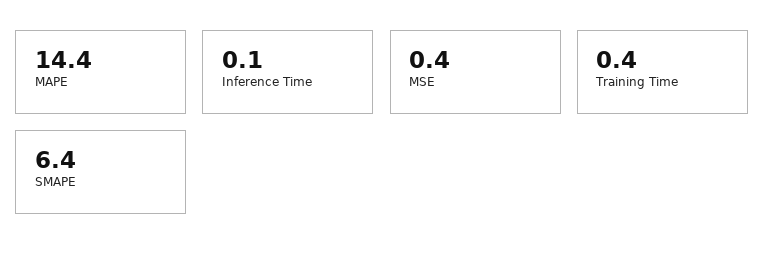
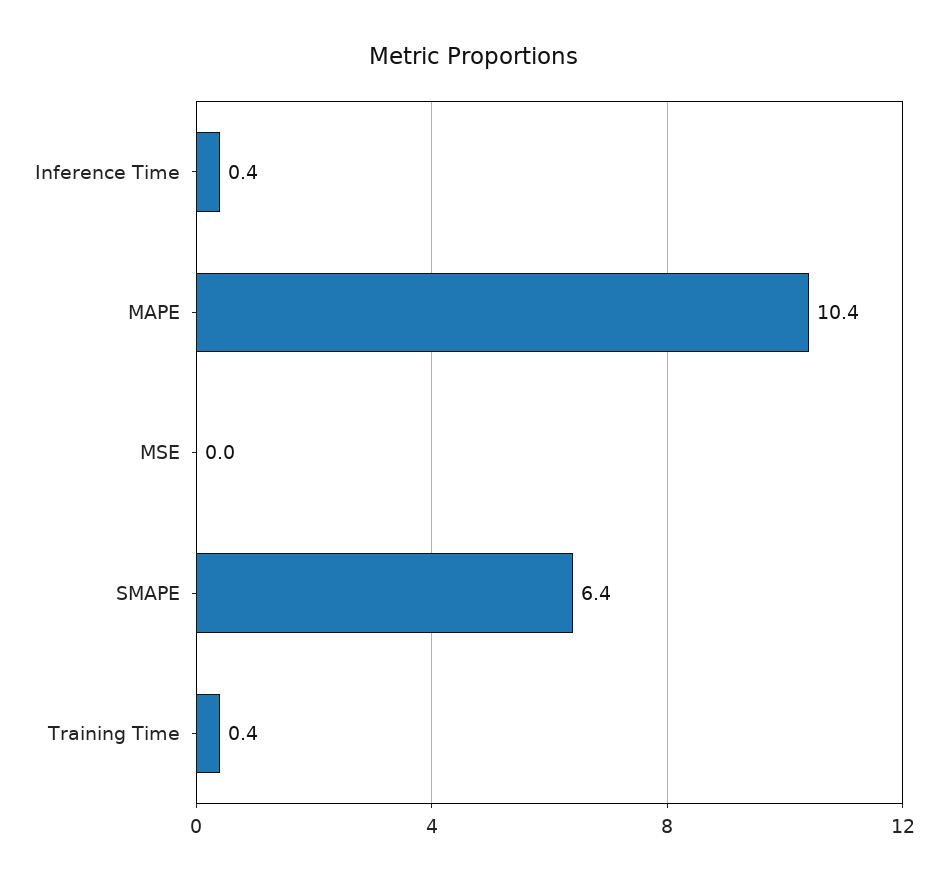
  {
-   "MAPE": 14.4,
+   "MAPE": 10.4,
-   "Inference Time": 0.1,
+   "Inference Time": 0.4,
-   "MSE": 0.4,
+   "MSE": 0,
    "Training Time": 0.4,
    "SMAPE": 6.4
  }

